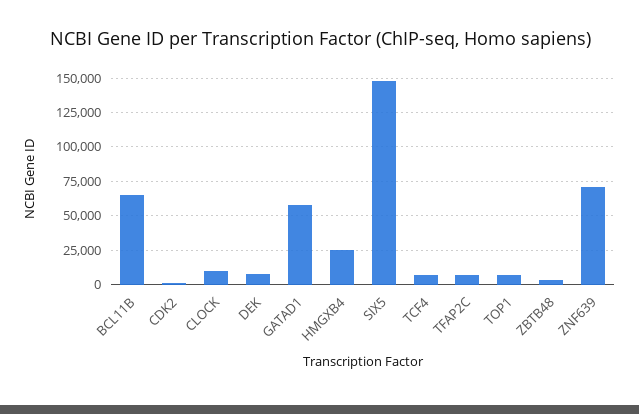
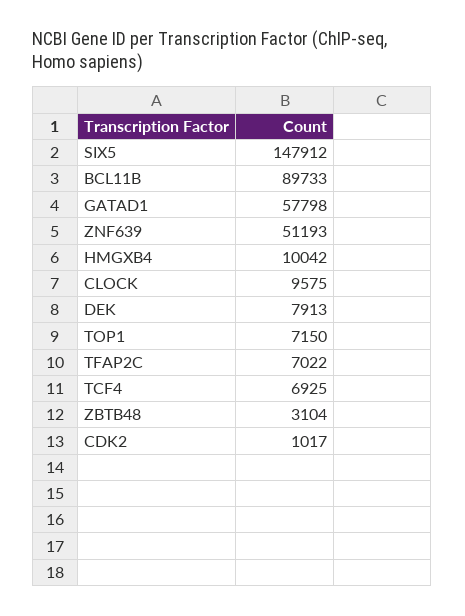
  {
-   "BCL11B": 65000,
+   "BCL11B": 89733,
    "CDK2": 1017,
    "CLOCK": 9575,
    "DEK": 7913,
    "GATAD1": 57798,
-   "HMGXB4": 25000,
+   "HMGXB4": 10042,
    "SIX5": 147912,
    "TCF4": 6925,
    "TFAP2C": 7022,
    "TOP1": 7150,
    "ZBTB48": 3104,
-   "ZNF639": 70000
+   "ZNF639": 51193
  }

